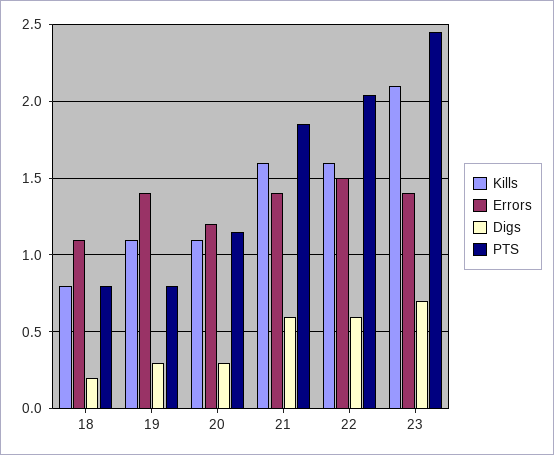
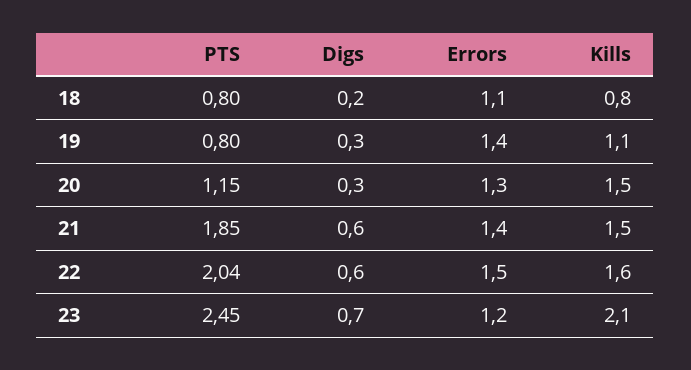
  {
    "Kills": {
      "18": 0.8,
      "19": 1.1,
-     "20": 1.1,
+     "20": 1.5,
-     "21": 1.6,
+     "21": 1.5,
      "22": 1.6,
      "23": 2.1
    },
    "Errors": {
      "18": 1.1,
      "19": 1.4,
-     "20": 1.2,
+     "20": 1.3,
      "21": 1.4,
      "22": 1.5,
-     "23": 1.4
+     "23": 1.2
    },
    "Digs": {
      "18": 0.2,
      "19": 0.3,
      "20": 0.3,
      "21": 0.6,
      "22": 0.6,
      "23": 0.7
    },
    "PTS": {
      "18": 0.8,
      "19": 0.8,
      "20": 1.15,
      "21": 1.85,
      "22": 2.04,
      "23": 2.45
    }
  }

